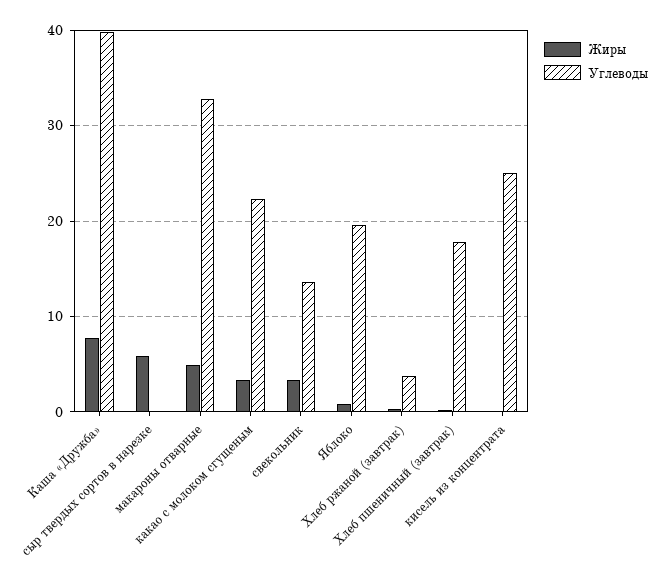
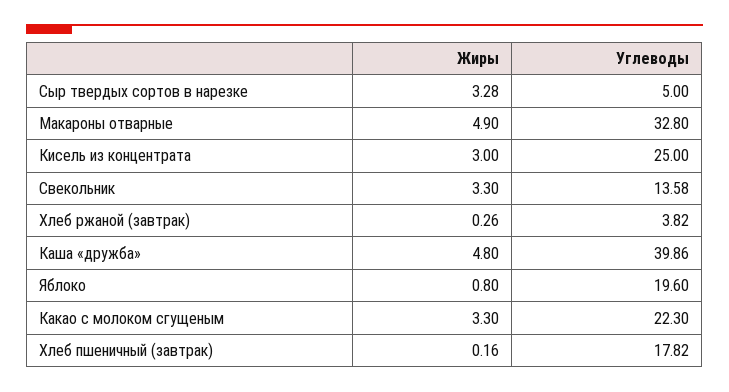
  {
    "Жиры": {
-     "Каша «Дружба»": 8,
+     "Каша «Дружба»": 4.8,
-     "сыр твердых сортов в нарезке": 6,
+     "сыр твердых сортов в нарезке": 3.28,
      "макароны отварные": 4.9,
      "какао с молоком сгущеным": 3.3,
      "свекольник": 3.3,
      "Яблоко": 0.8,
      "Хлеб ржаной (завтрак)": 0.26,
      "Хлеб пшеничный (завтрак)": 0.16,
-     "кисель из концентрата": 0
+     "кисель из концентрата": 3
    },
    "Углеводы": {
      "Каша «Дружба»": 39.86,
-     "сыр твердых сортов в нарезке": 0,
+     "сыр твердых сортов в нарезке": 5,
      "макароны отварные": 32.8,
      "какао с молоком сгущеным": 22.3,
      "свекольник": 13.58,
      "Яблоко": 19.6,
      "Хлеб ржаной (завтрак)": 3.82,
      "Хлеб пшеничный (завтрак)": 17.82,
      "кисель из концентрата": 25
    }
  }

